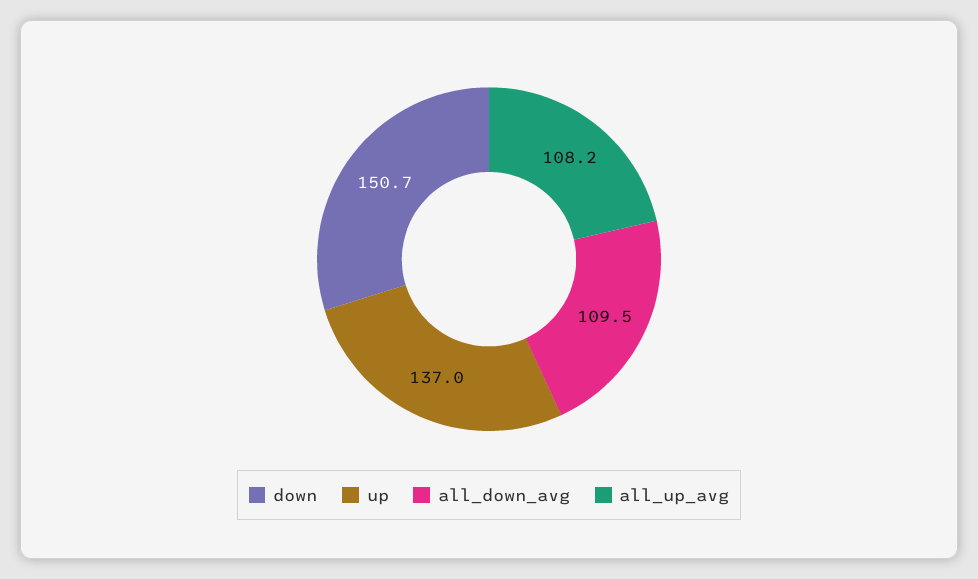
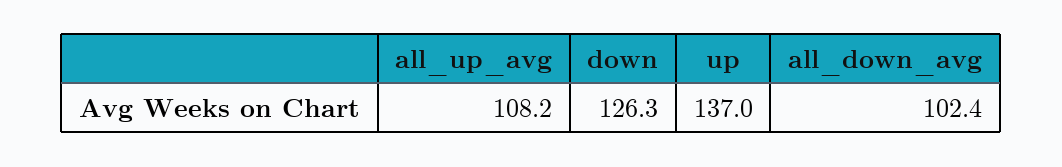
  {
-   "down": 150.7,
+   "down": 126.3,
    "up": 137,
-   "all_down_avg": 109.5,
+   "all_down_avg": 102.4,
    "all_up_avg": 108.2
  }

